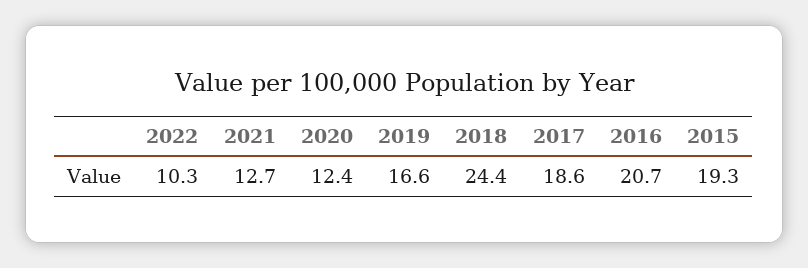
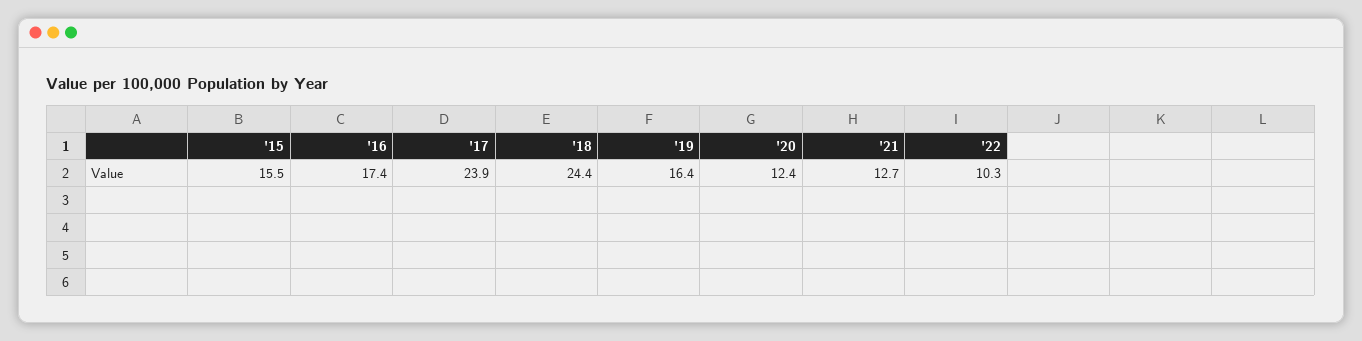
  {
    "2022": 10.3,
    "2021": 12.7,
    "2020": 12.4,
-   "2019": 16.6,
+   "2019": 16.4,
    "2018": 24.4,
-   "2017": 18.6,
+   "2017": 23.9,
-   "2016": 20.7,
+   "2016": 17.4,
-   "2015": 19.3
+   "2015": 15.5
  }

